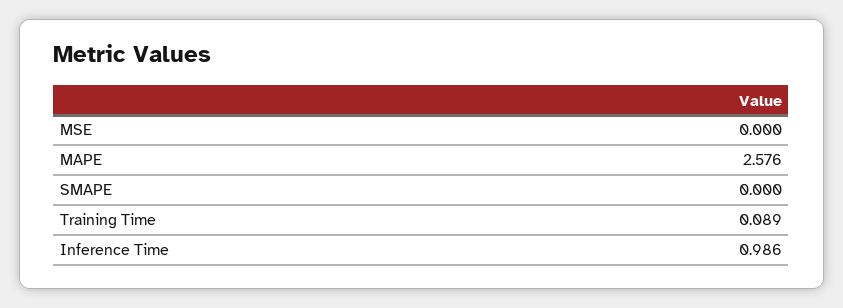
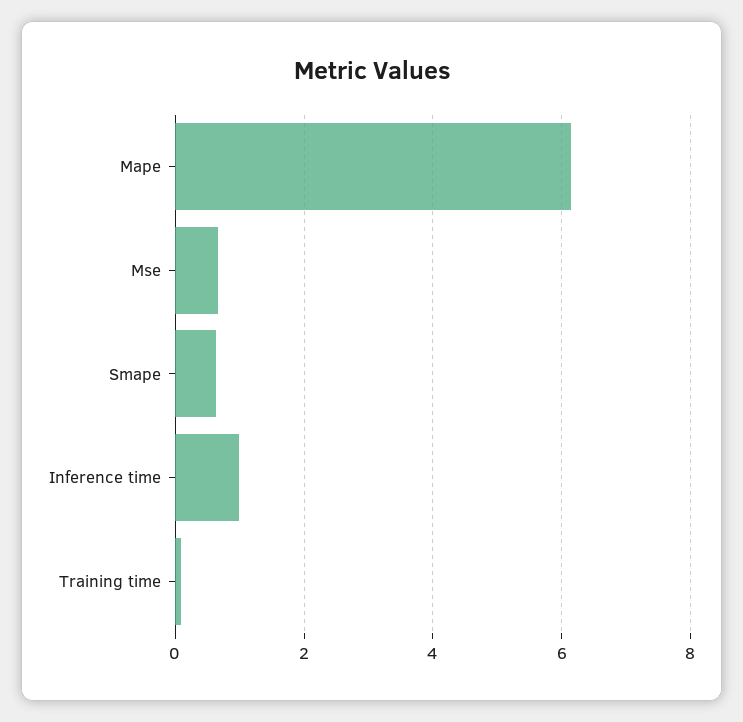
  {
-   "MSE": 0,
+   "MSE": 0.6,
-   "MAPE": 2.576,
+   "MAPE": 6.2,
-   "SMAPE": 0,
+   "SMAPE": 0.6,
    "Training Time": 0.089,
    "Inference Time": 0.986
  }

